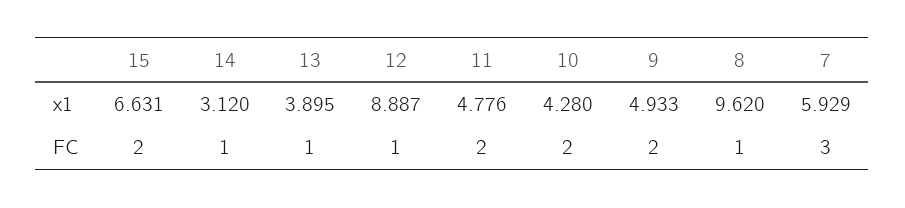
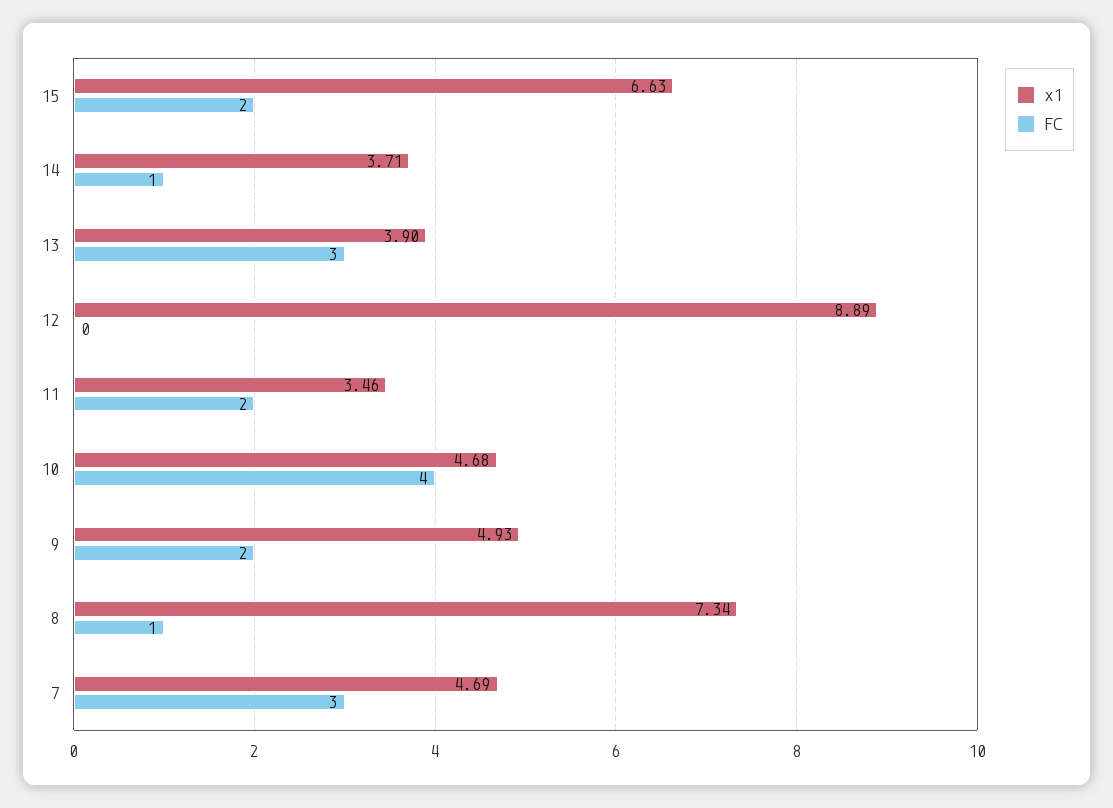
  {
    "x1": {
      "15": 6.631,
-     "14": 3.12,
+     "14": 3.71,
      "13": 3.895,
      "12": 8.887,
-     "11": 4.776,
+     "11": 3.46,
-     "10": 4.28,
+     "10": 4.68,
      "9": 4.933,
-     "8": 9.62,
+     "8": 7.34,
-     "7": 5.929
+     "7": 4.69
    },
    "FC": {
      "15": 2,
      "14": 1,
-     "13": 1,
+     "13": 3,
-     "12": 1,
+     "12": 0,
      "11": 2,
-     "10": 2,
+     "10": 4,
      "9": 2,
      "8": 1,
      "7": 3
    }
  }

